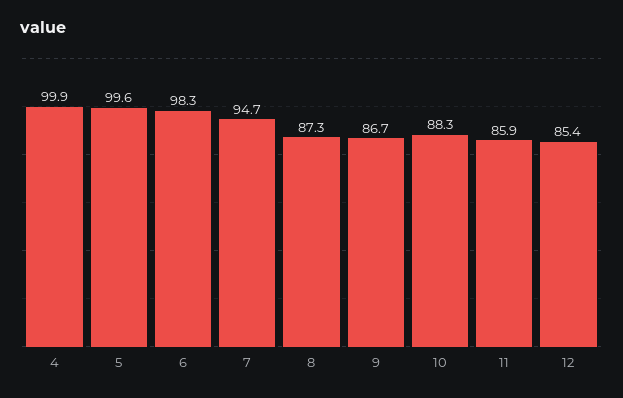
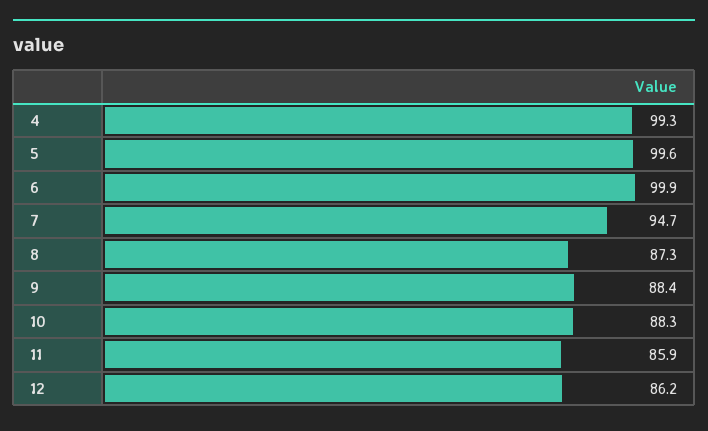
  {
-   "4": 99.9,
+   "4": 99.3,
    "5": 99.6,
-   "6": 98.3,
+   "6": 99.9,
    "7": 94.7,
    "8": 87.3,
-   "9": 86.7,
+   "9": 88.4,
    "10": 88.3,
    "11": 85.9,
-   "12": 85.4
+   "12": 86.2
  }

